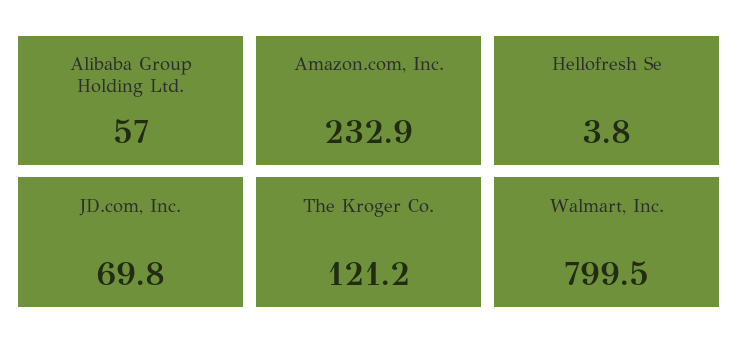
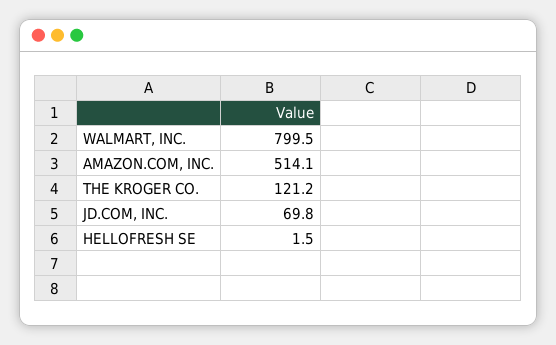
  {
-   "Alibaba Group Holding Ltd.": 57,
-   "Amazon.com, Inc.": 232.9,
+   "Amazon.com, Inc.": 514.1,
-   "Hellofresh Se": 3.8,
+   "Hellofresh Se": 1.5,
    "JD.com, Inc.": 69.8,
    "The Kroger Co.": 121.2,
    "Walmart, Inc.": 799.5
  }

